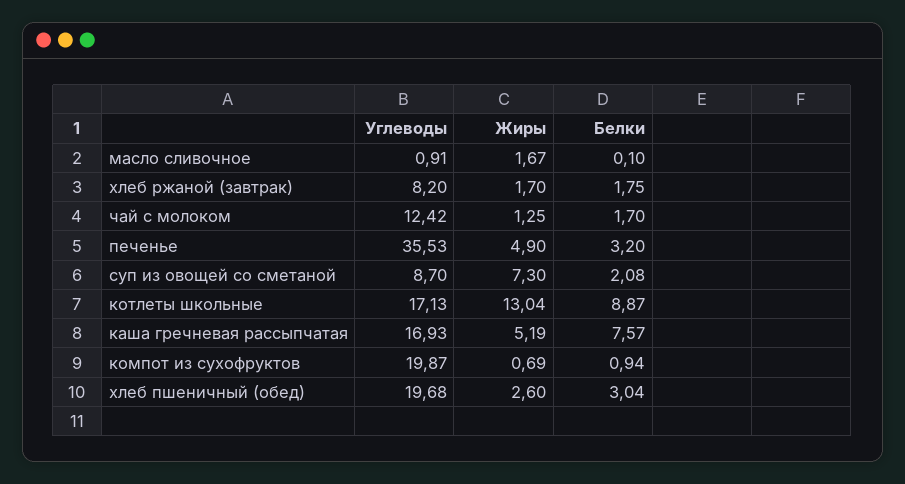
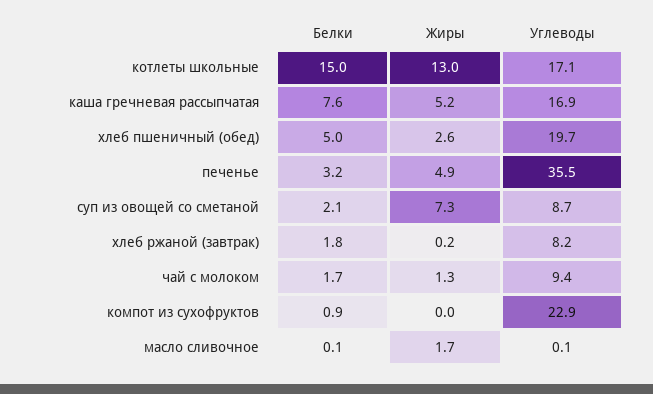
  {
    "Углеводы": {
-     "масло сливочное": 0.91,
+     "масло сливочное": 0.1,
      "хлеб ржаной (завтрак)": 8.2,
-     "чай с молоком": 12.42,
+     "чай с молоком": 9.4,
      "печенье": 35.53,
      "суп из овощей со сметаной": 8.7,
      "котлеты школьные": 17.13,
      "каша гречневая рассыпчатая": 16.93,
-     "компот из сухофруктов": 19.87,
+     "компот из сухофруктов": 22.9,
      "хлеб пшеничный (обед)": 19.68
    },
    "Жиры": {
      "масло сливочное": 1.67,
-     "хлеб ржаной (завтрак)": 1.7,
+     "хлеб ржаной (завтрак)": 0.2,
      "чай с молоком": 1.25,
      "печенье": 4.9,
      "суп из овощей со сметаной": 7.3,
      "котлеты школьные": 13.04,
      "каша гречневая рассыпчатая": 5.19,
-     "компот из сухофруктов": 0.69,
+     "компот из сухофруктов": 0,
      "хлеб пшеничный (обед)": 2.6
    },
    "Белки": {
      "масло сливочное": 0.1,
      "хлеб ржаной (завтрак)": 1.75,
      "чай с молоком": 1.7,
      "печенье": 3.2,
      "суп из овощей со сметаной": 2.08,
-     "котлеты школьные": 8.87,
+     "котлеты школьные": 15,
      "каша гречневая рассыпчатая": 7.57,
      "компот из сухофруктов": 0.94,
-     "хлеб пшеничный (обед)": 3.04
+     "хлеб пшеничный (обед)": 5
    }
  }

